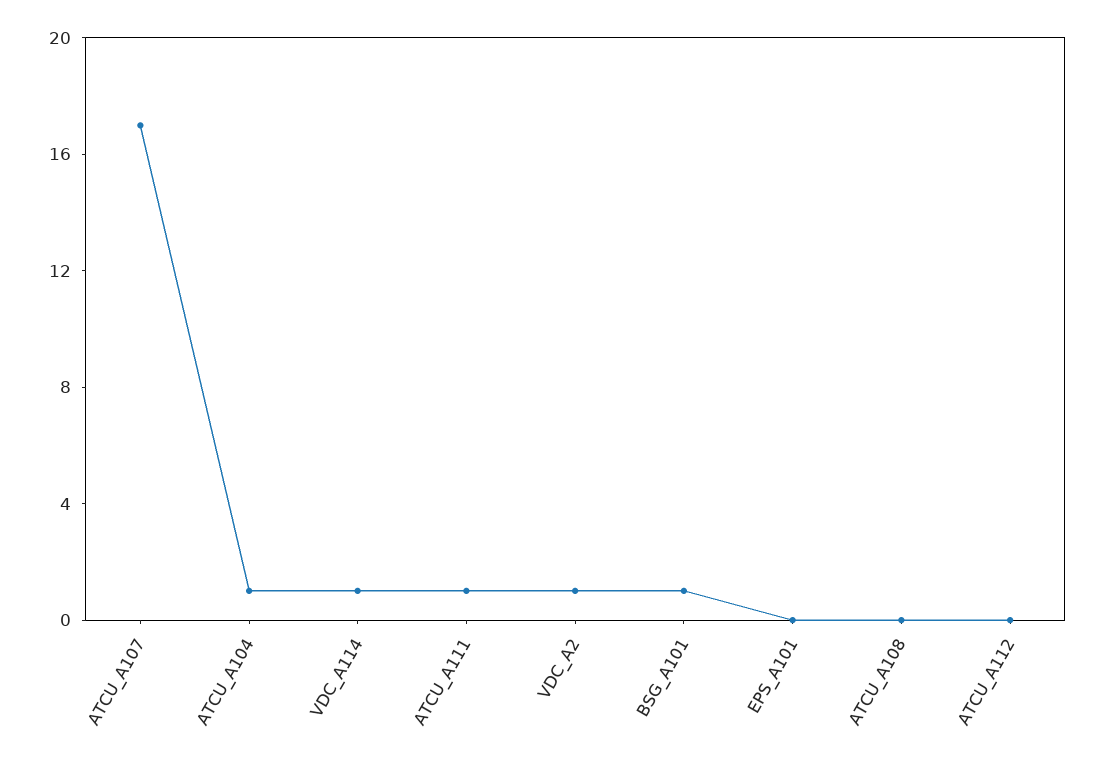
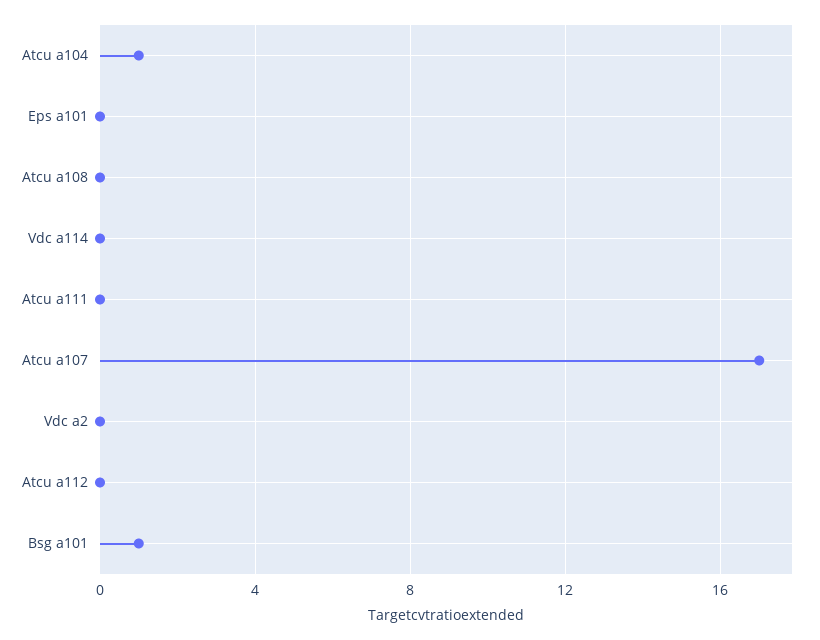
  {
    "ATCU_A107": 17,
    "ATCU_A104": 1,
-   "VDC_A114": 1,
+   "VDC_A114": 0,
-   "ATCU_A111": 1,
+   "ATCU_A111": 0,
-   "VDC_A2": 1,
+   "VDC_A2": 0,
    "BSG_A101": 1,
    "EPS_A101": 0,
    "ATCU_A108": 0,
    "ATCU_A112": 0
  }

